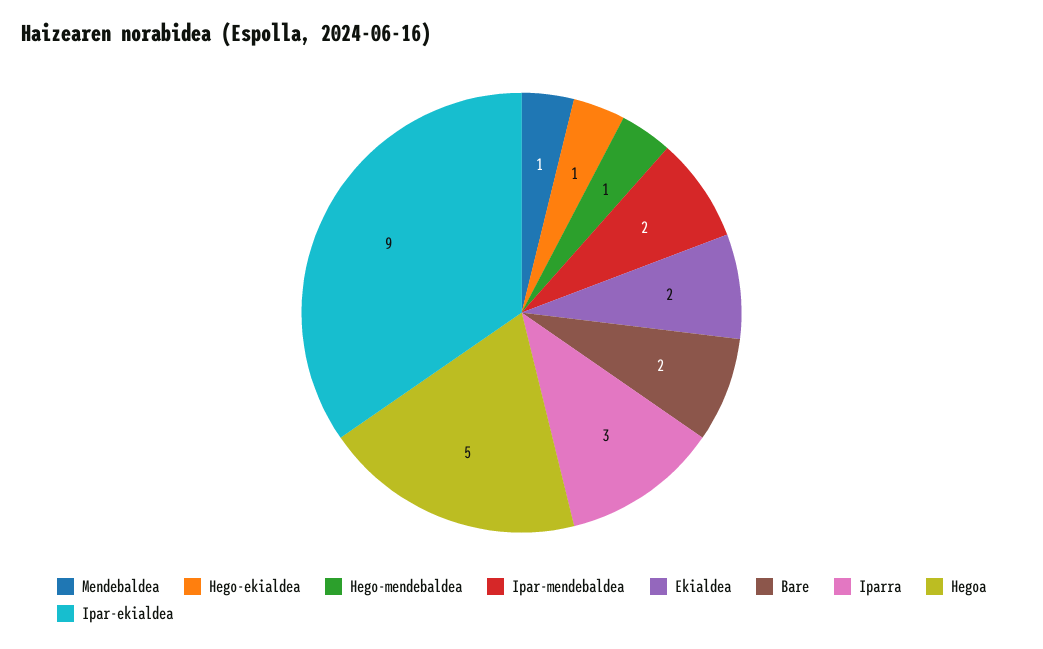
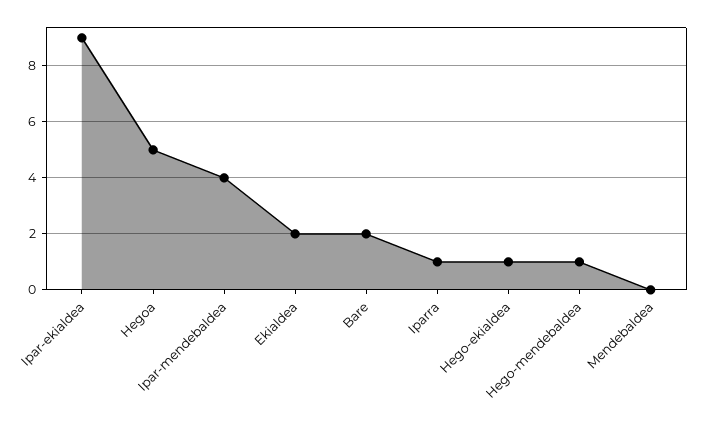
  {
-   "Mendebaldea": 1,
+   "Mendebaldea": 0,
    "Hego-ekialdea": 1,
    "Hego-mendebaldea": 1,
-   "Ipar-mendebaldea": 2,
+   "Ipar-mendebaldea": 4,
    "Ekialdea": 2,
    "Bare": 2,
-   "Iparra": 3,
+   "Iparra": 1,
    "Hegoa": 5,
    "Ipar-ekialdea": 9
  }

